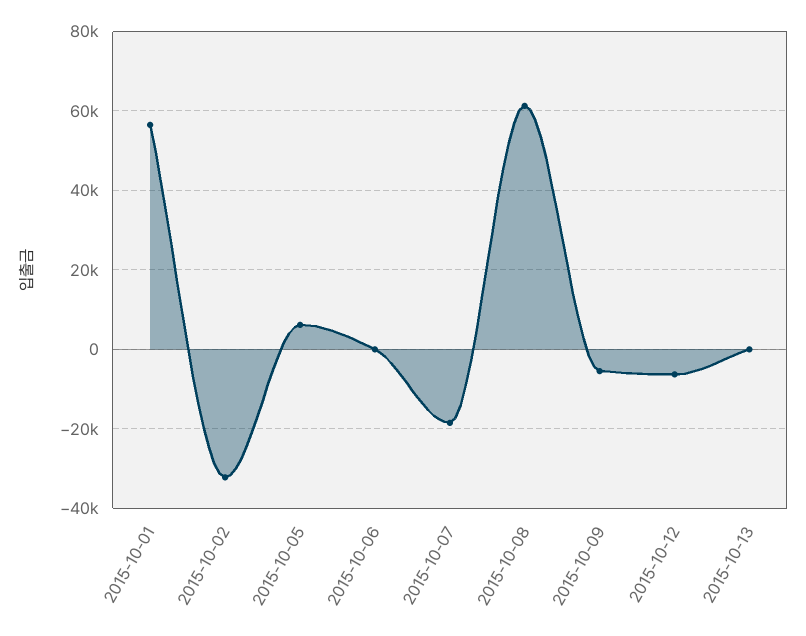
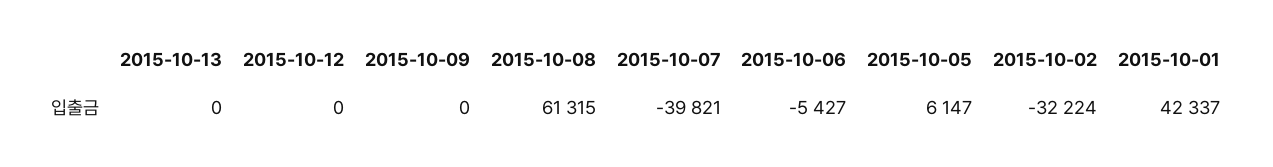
  {
-   "2015-10-01": 56000,
+   "2015-10-01": 42337,
    "2015-10-02": -32224,
    "2015-10-05": 6147,
-   "2015-10-06": 0,
+   "2015-10-06": -5427,
-   "2015-10-07": -18000,
+   "2015-10-07": -39821,
    "2015-10-08": 61315,
-   "2015-10-09": -6000,
+   "2015-10-09": 0,
-   "2015-10-12": -6000,
+   "2015-10-12": 0,
    "2015-10-13": 0
  }

